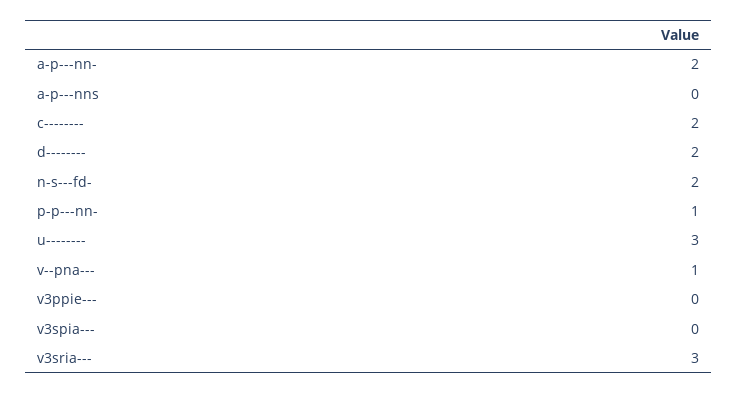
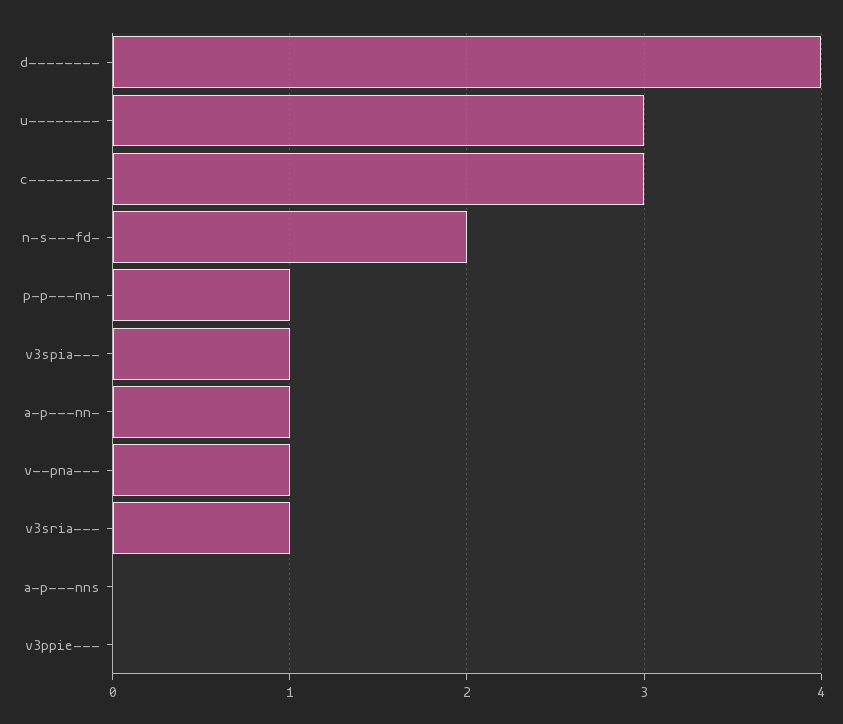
  {
-   "a-p---nn-": 2,
+   "a-p---nn-": 1,
    "a-p---nns": 0,
-   "c--------": 2,
+   "c--------": 3,
-   "d--------": 2,
+   "d--------": 4,
    "n-s---fd-": 2,
    "p-p---nn-": 1,
    "u--------": 3,
    "v--pna---": 1,
    "v3ppie---": 0,
-   "v3spia---": 0,
+   "v3spia---": 1,
-   "v3sria---": 3
+   "v3sria---": 1
  }

